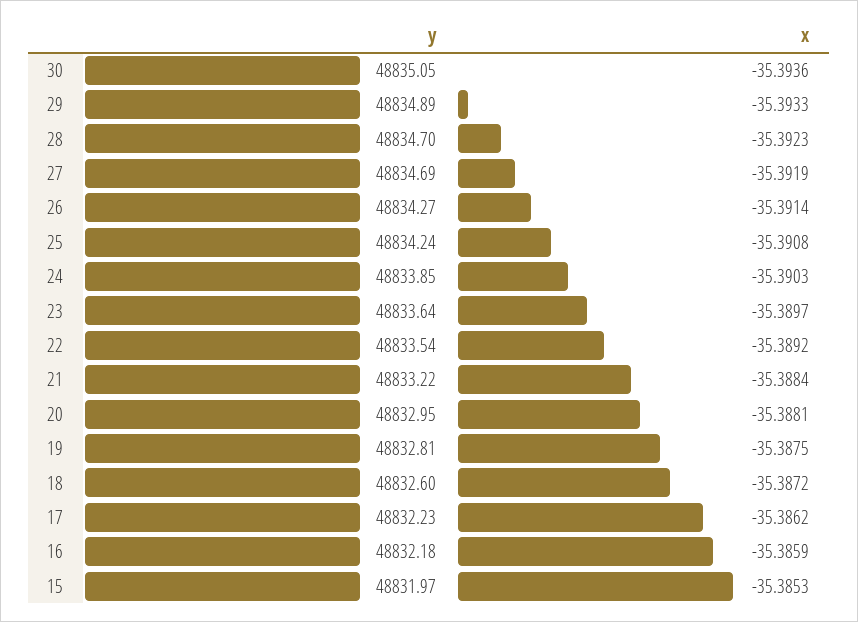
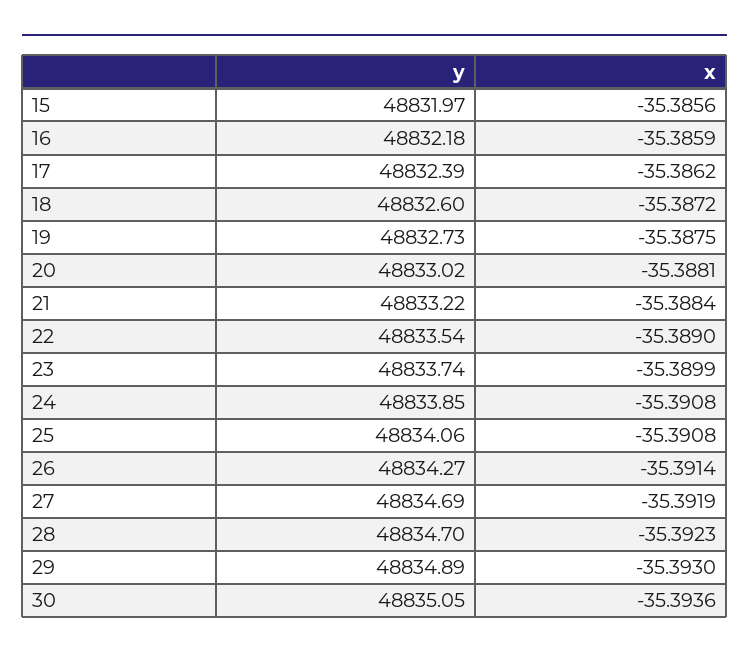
  {
    "y": {
      "30": 48835.05,
      "29": 48834.89,
      "28": 48834.7,
      "27": 48834.69,
      "26": 48834.27,
-     "25": 48834.24,
+     "25": 48834.06,
      "24": 48833.85,
-     "23": 48833.64,
+     "23": 48833.74,
      "22": 48833.54,
      "21": 48833.22,
-     "20": 48832.95,
+     "20": 48833.02,
-     "19": 48832.81,
+     "19": 48832.73,
      "18": 48832.6,
-     "17": 48832.23,
+     "17": 48832.39,
      "16": 48832.18,
      "15": 48831.97
    },
    "x": {
      "30": -35.3936,
-     "29": -35.3933,
+     "29": -35.393,
      "28": -35.3923,
      "27": -35.3919,
      "26": -35.3914,
      "25": -35.3908,
-     "24": -35.3903,
+     "24": -35.3908,
-     "23": -35.3897,
+     "23": -35.3899,
-     "22": -35.3892,
+     "22": -35.389,
      "21": -35.3884,
      "20": -35.3881,
      "19": -35.3875,
      "18": -35.3872,
      "17": -35.3862,
      "16": -35.3859,
-     "15": -35.3853
+     "15": -35.3856
    }
  }

